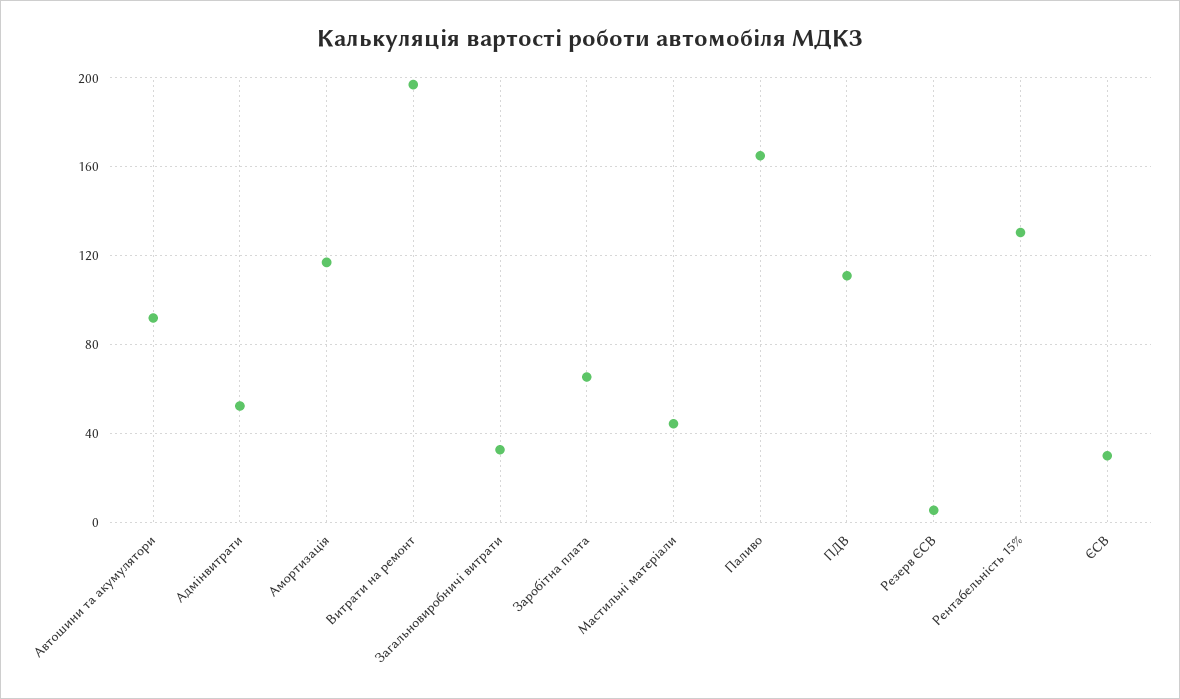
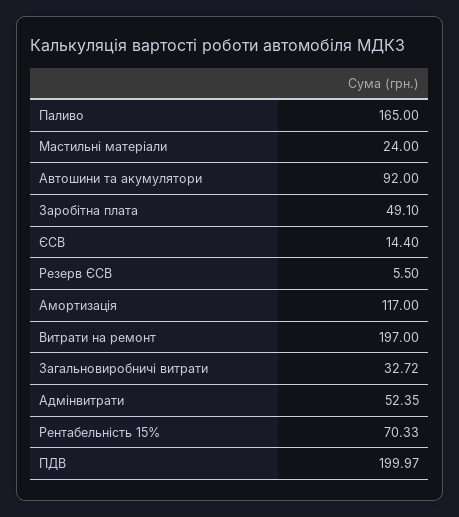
  {
    "Автошини та акумулятори": 92,
    "Адмінвитрати": 52.35,
    "Амортизація": 117,
    "Витрати на ремонт": 197,
    "Загальновиробничі витрати": 32.72,
-   "Заробітна плата": 65,
+   "Заробітна плата": 49.1,
-   "Мастильні матеріали": 45,
+   "Мастильні матеріали": 24,
    "Паливо": 165,
-   "ПДВ": 110,
+   "ПДВ": 199.97,
    "Резерв ЄСВ": 5.5,
-   "Рентабельність 15%": 130,
+   "Рентабельність 15%": 70.33,
-   "ЄСВ": 30
+   "ЄСВ": 14.4
  }

